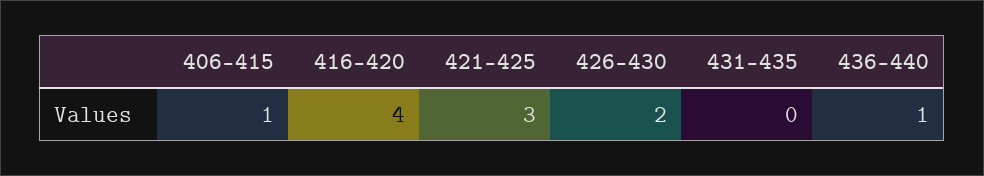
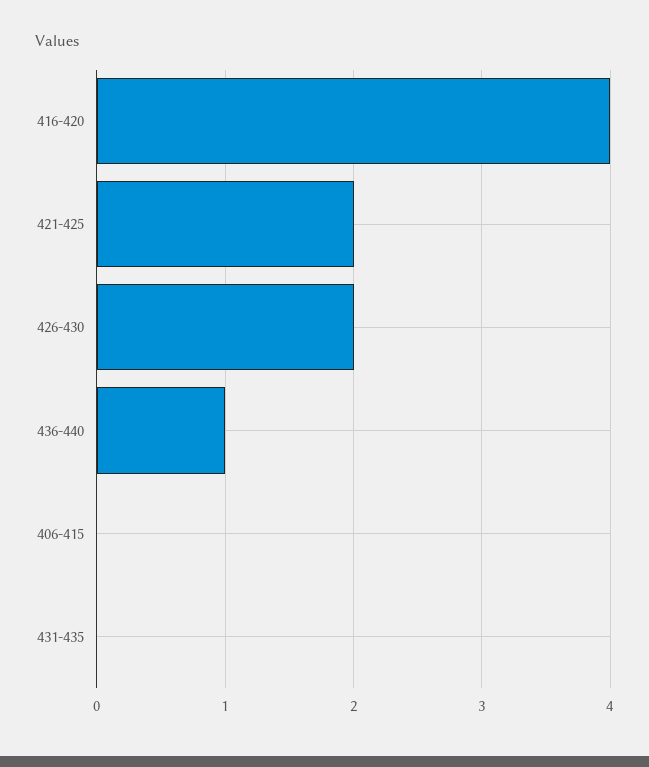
  {
-   "406-415": 1,
+   "406-415": 0,
    "416-420": 4,
-   "421-425": 3,
+   "421-425": 2,
    "426-430": 2,
    "431-435": 0,
    "436-440": 1
  }

